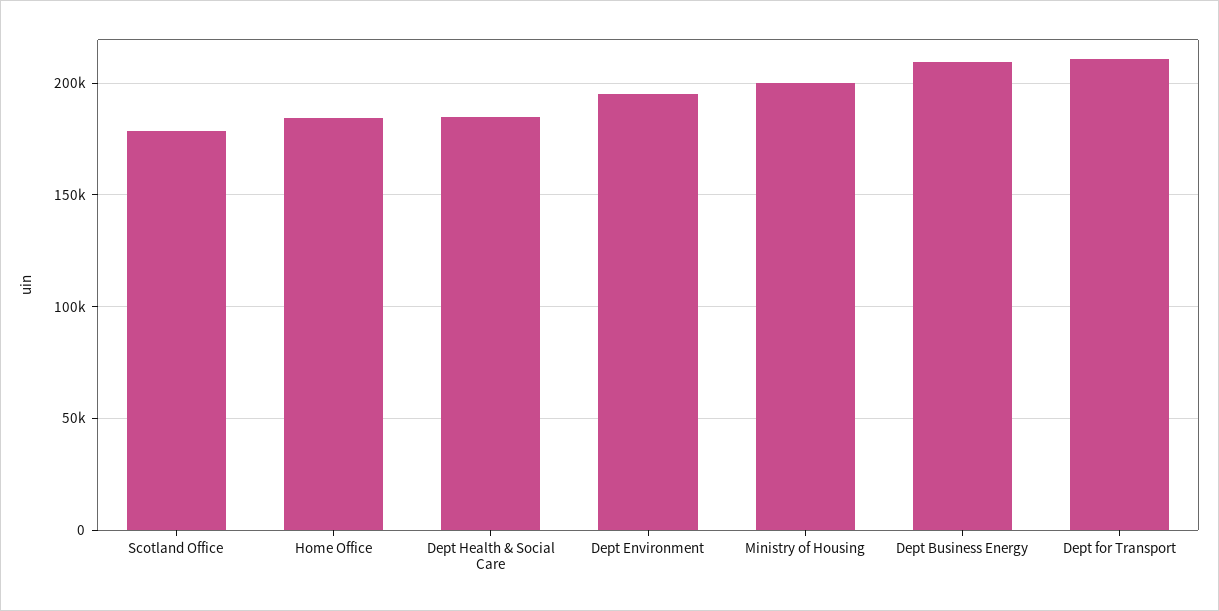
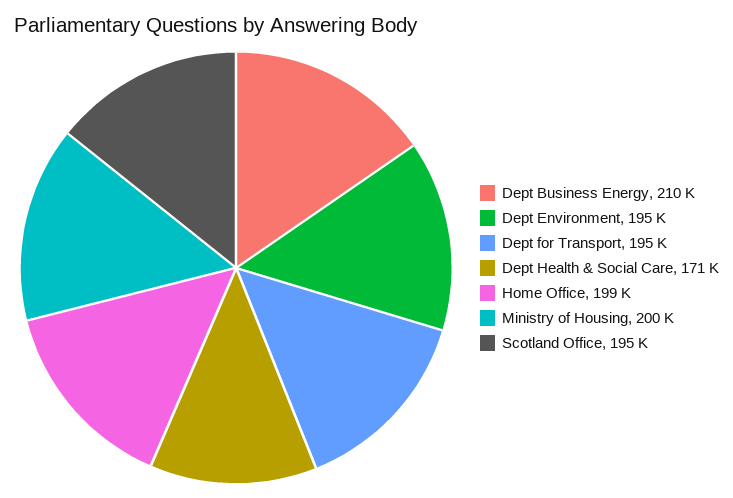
  {
-   "Scotland Office": 180000,
+   "Scotland Office": 195000,
-   "Home Office": 185000,
+   "Home Office": 199000,
-   "Dept Health & Social Care": 185000,
+   "Dept Health & Social Care": 171000,
    "Dept Environment": 195000,
    "Ministry of Housing": 200000,
    "Dept Business Energy": 210000,
-   "Dept for Transport": 210000
+   "Dept for Transport": 195000
  }

